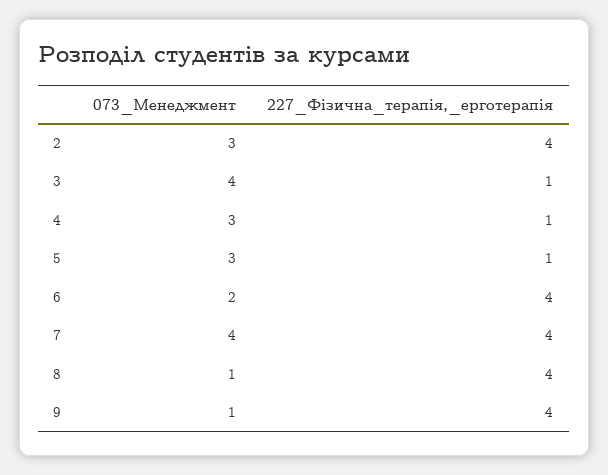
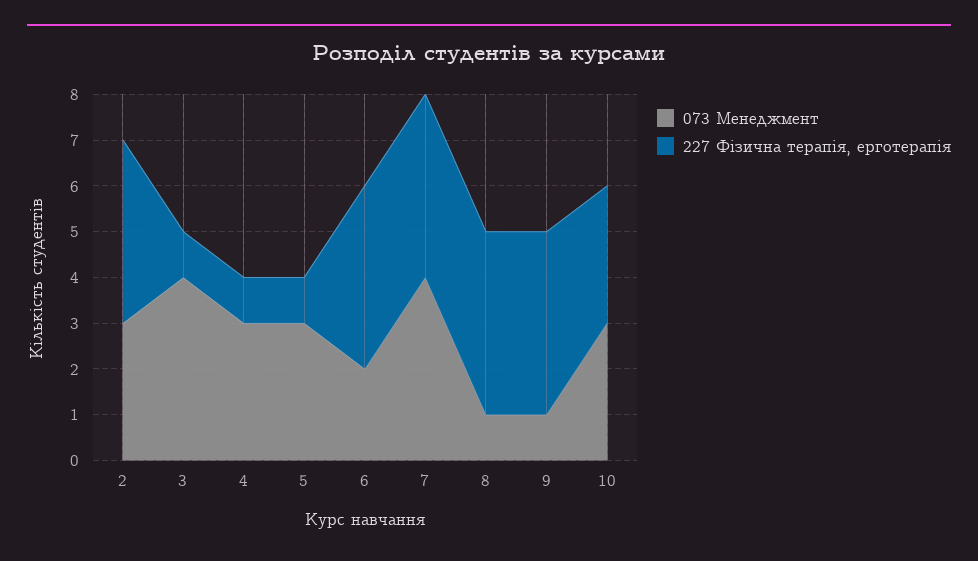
  {
    "073_Менеджмент": {
      "2": 3,
      "3": 4,
      "4": 3,
      "5": 3,
      "6": 2,
      "7": 4,
      "8": 1,
-     "9": 1
+     "9": 1,
+     "10": 3
    },
    "227_Фізична_терапія,_ерготерапія": {
      "2": 4,
      "3": 1,
      "4": 1,
      "5": 1,
      "6": 4,
      "7": 4,
      "8": 4,
-     "9": 4
+     "9": 4,
+     "10": 3
    }
  }

